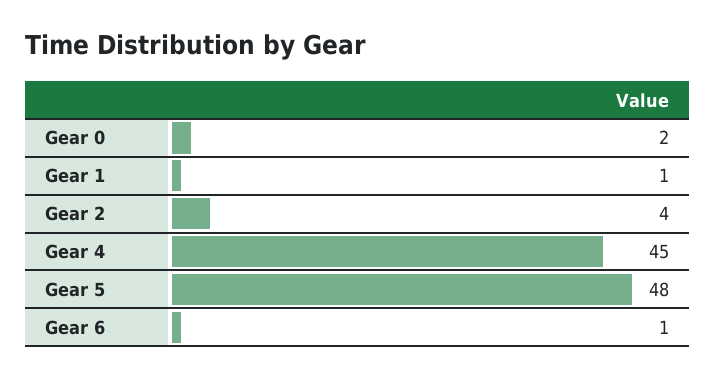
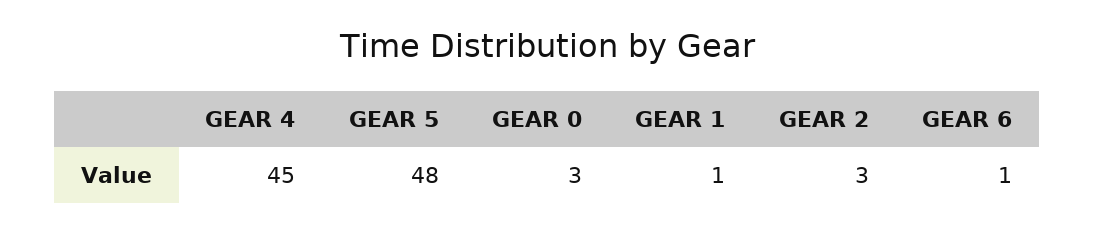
  {
-   "Gear 0": 2,
+   "Gear 0": 3,
    "Gear 1": 1,
-   "Gear 2": 4,
+   "Gear 2": 3,
    "Gear 4": 45,
    "Gear 5": 48,
    "Gear 6": 1
  }

